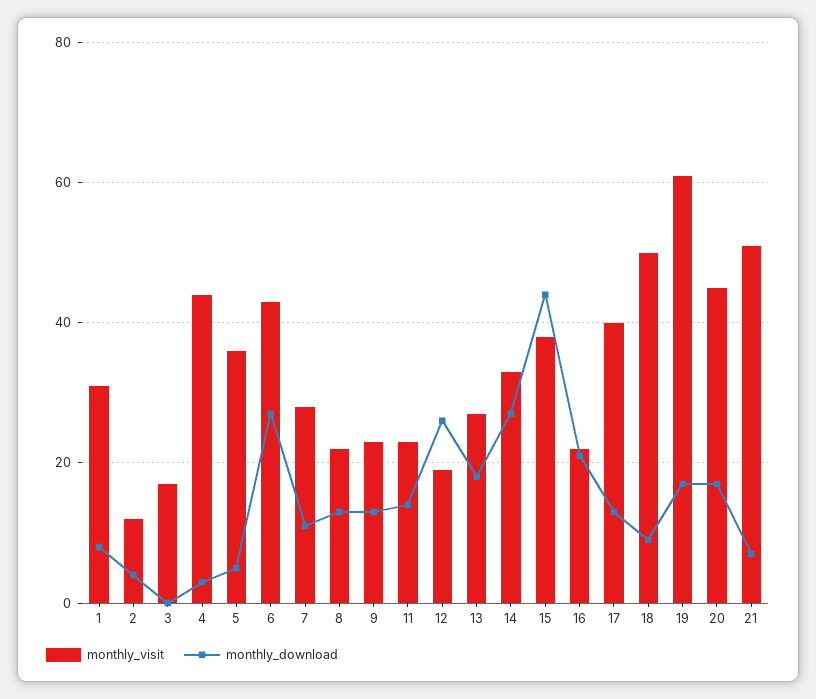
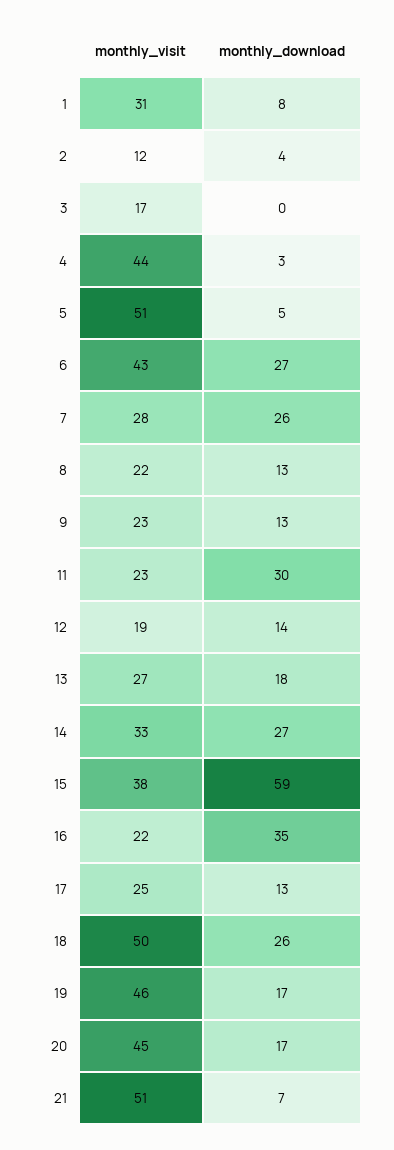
  {
    "monthly_visit": {
      "1": 31,
      "2": 12,
      "3": 17,
      "4": 44,
-     "5": 35,
+     "5": 51,
      "6": 43,
      "7": 28,
      "8": 22,
      "9": 23,
      "11": 23,
      "12": 19,
      "13": 27,
      "14": 33,
      "15": 38,
      "16": 22,
-     "17": 40,
+     "17": 25,
      "18": 50,
-     "19": 60,
+     "19": 46,
      "20": 45,
      "21": 51
    },
    "monthly_download": {
      "1": 8,
      "2": 4,
      "3": 0,
      "4": 3,
      "5": 5,
      "6": 27,
-     "7": 10,
+     "7": 26,
      "8": 13,
      "9": 13,
-     "11": 15,
+     "11": 30,
-     "12": 25,
+     "12": 14,
      "13": 18,
      "14": 27,
-     "15": 45,
+     "15": 59,
-     "16": 20,
+     "16": 35,
      "17": 13,
-     "18": 10,
+     "18": 26,
      "19": 17,
      "20": 17,
      "21": 7
    }
  }

